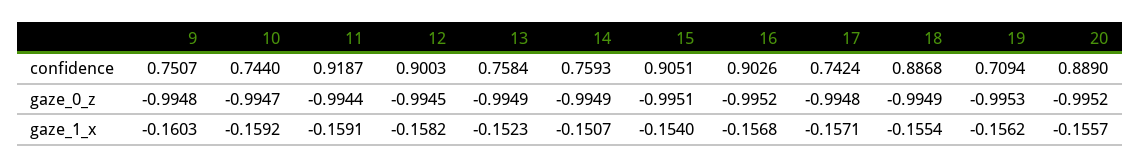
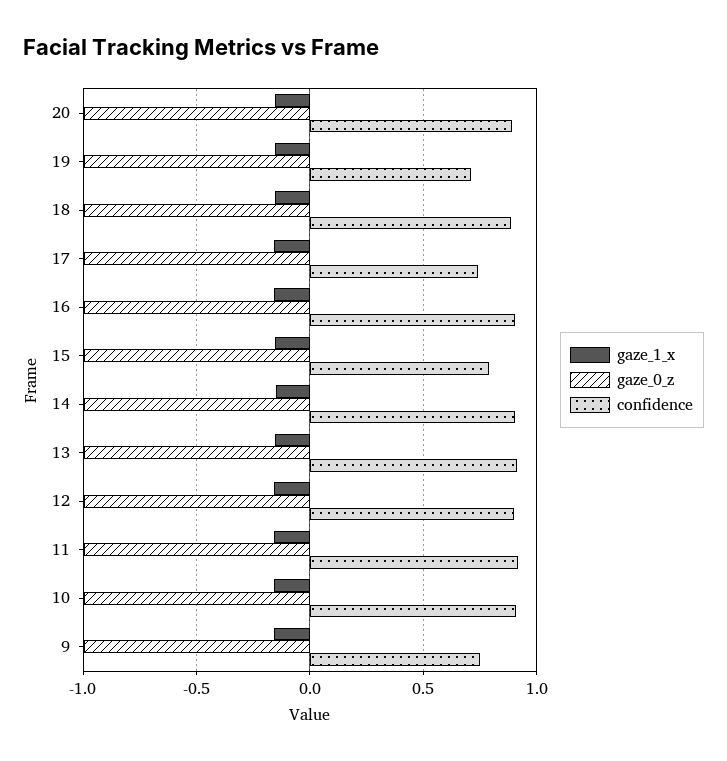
  {
    "confidence": {
      "9": 0.7507,
-     "10": 0.744,
+     "10": 0.9,
      "11": 0.9187,
      "12": 0.9003,
-     "13": 0.7584,
+     "13": 0.9,
-     "14": 0.7593,
+     "14": 0.9,
-     "15": 0.9051,
+     "15": 0.8,
      "16": 0.9026,
      "17": 0.7424,
      "18": 0.8868,
      "19": 0.7094,
      "20": 0.889
    },
    "gaze_0_z": {
      "9": -0.9948,
      "10": -0.9947,
      "11": -0.9944,
      "12": -0.9945,
      "13": -0.9949,
      "14": -0.9949,
      "15": -0.9951,
      "16": -0.9952,
      "17": -0.9948,
      "18": -0.9949,
      "19": -0.9953,
      "20": -0.9952
    },
    "gaze_1_x": {
      "9": -0.1603,
      "10": -0.1592,
      "11": -0.1591,
      "12": -0.1582,
      "13": -0.1523,
      "14": -0.1507,
      "15": -0.154,
      "16": -0.1568,
      "17": -0.1571,
      "18": -0.1554,
      "19": -0.1562,
      "20": -0.1557
    }
  }

